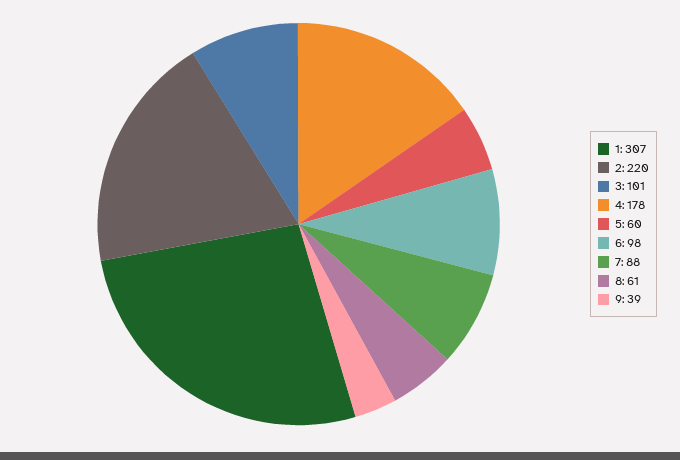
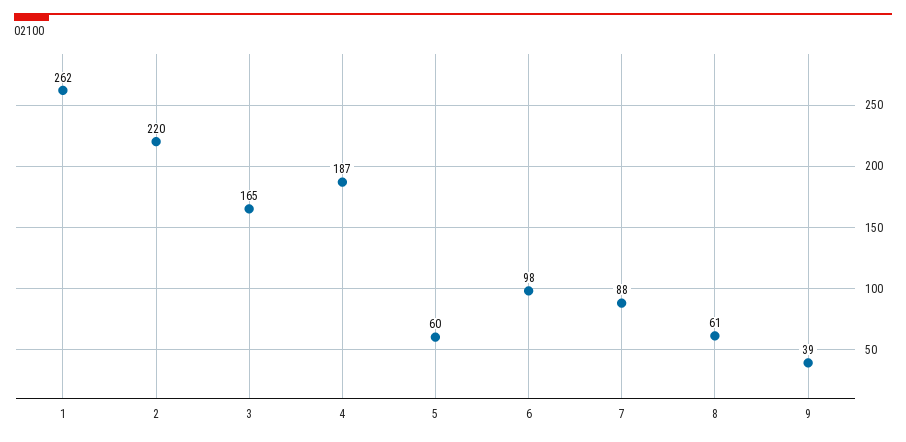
  {
-   "1": 307,
+   "1": 262,
    "2": 220,
-   "3": 101,
+   "3": 165,
-   "4": 178,
+   "4": 187,
    "5": 60,
    "6": 98,
    "7": 88,
    "8": 61,
    "9": 39
  }

